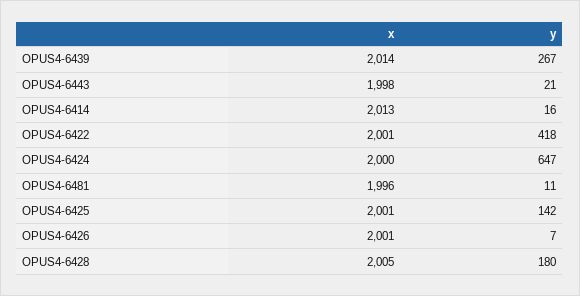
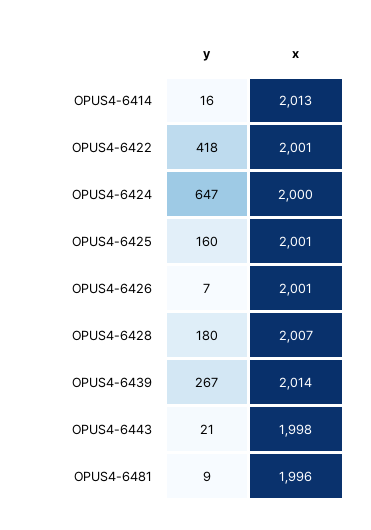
  {
    "x": {
      "OPUS4-6439": 2014,
      "OPUS4-6443": 1998,
      "OPUS4-6414": 2013,
      "OPUS4-6422": 2001,
      "OPUS4-6424": 2000,
      "OPUS4-6481": 1996,
      "OPUS4-6425": 2001,
      "OPUS4-6426": 2001,
-     "OPUS4-6428": 2005
+     "OPUS4-6428": 2007
    },
    "y": {
      "OPUS4-6439": 267,
      "OPUS4-6443": 21,
      "OPUS4-6414": 16,
      "OPUS4-6422": 418,
      "OPUS4-6424": 647,
-     "OPUS4-6481": 11,
+     "OPUS4-6481": 9,
-     "OPUS4-6425": 142,
+     "OPUS4-6425": 160,
      "OPUS4-6426": 7,
      "OPUS4-6428": 180
    }
  }

